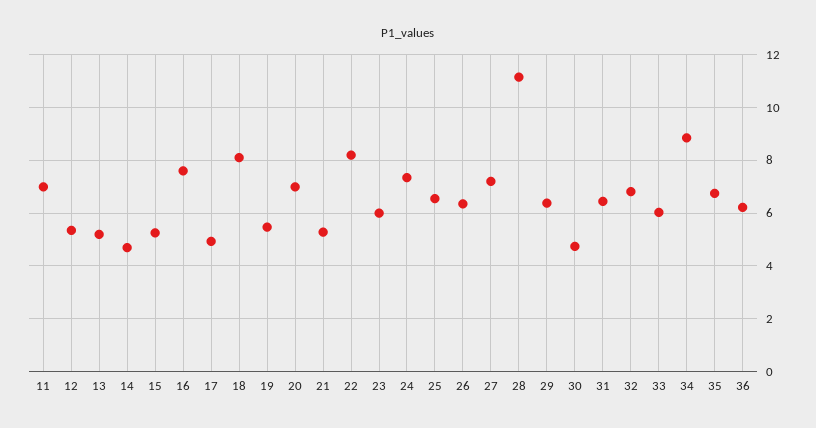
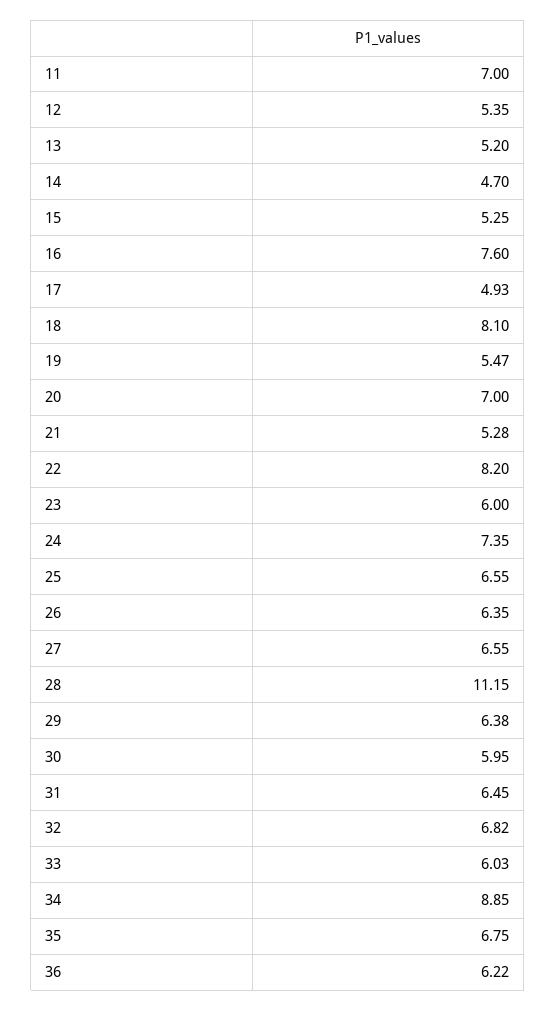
  {
    "11": 7,
    "12": 5.35,
    "13": 5.2,
    "14": 4.7,
    "15": 5.25,
    "16": 7.6,
    "17": 4.93,
    "18": 8.1,
    "19": 5.47,
    "20": 7,
    "21": 5.28,
    "22": 8.2,
    "23": 6,
    "24": 7.35,
    "25": 6.55,
    "26": 6.35,
-   "27": 7.25,
+   "27": 6.55,
    "28": 11.15,
    "29": 6.38,
-   "30": 4.75,
+   "30": 5.95,
    "31": 6.45,
    "32": 6.82,
    "33": 6.03,
    "34": 8.85,
    "35": 6.75,
    "36": 6.22
  }

